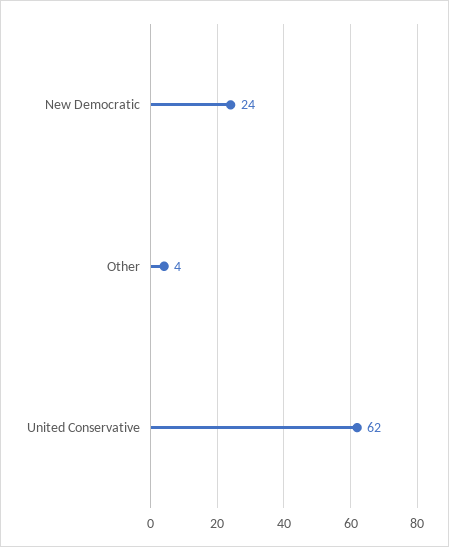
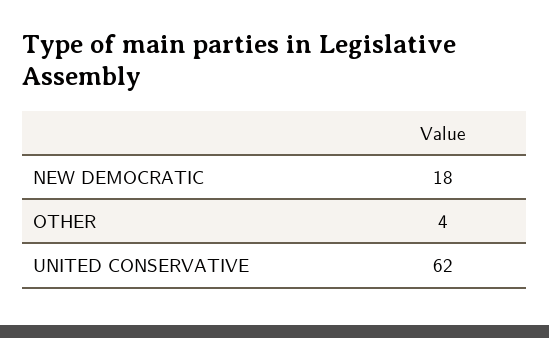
  {
-   "New Democratic": 24,
+   "New Democratic": 18,
    "Other": 4,
    "United Conservative": 62
  }

